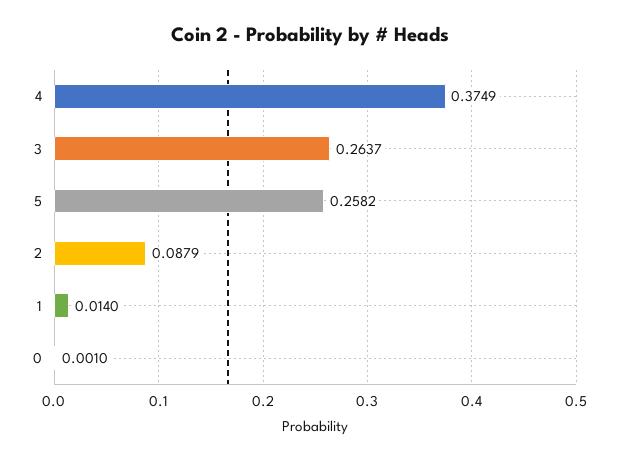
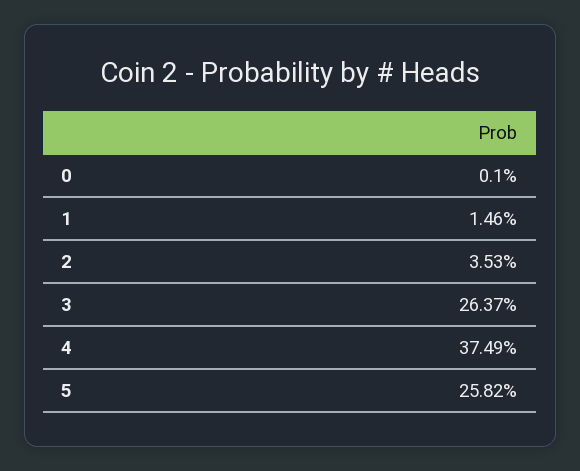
  {
    "4": 0.3749,
    "3": 0.2637,
    "5": 0.2582,
-   "2": 0.0879,
+   "2": 0.0353,
-   "1": 0.014,
+   "1": 0.0146,
    "0": 0.001
  }

